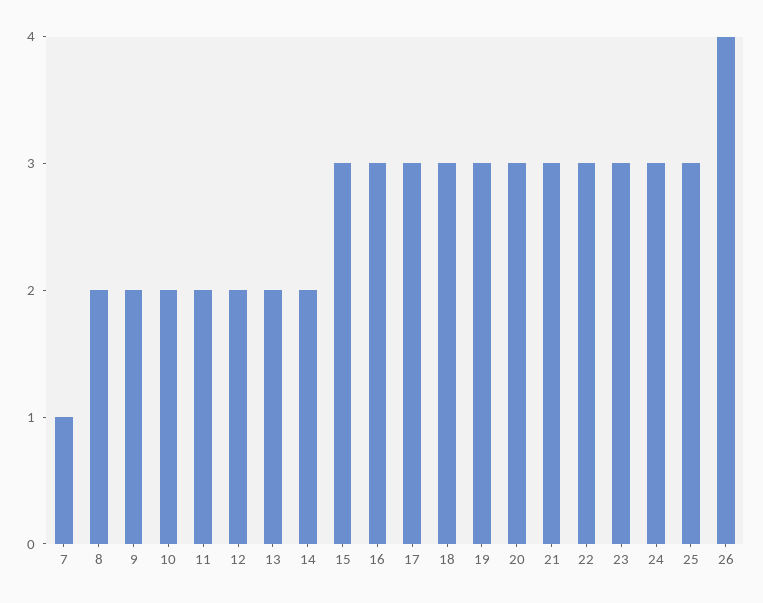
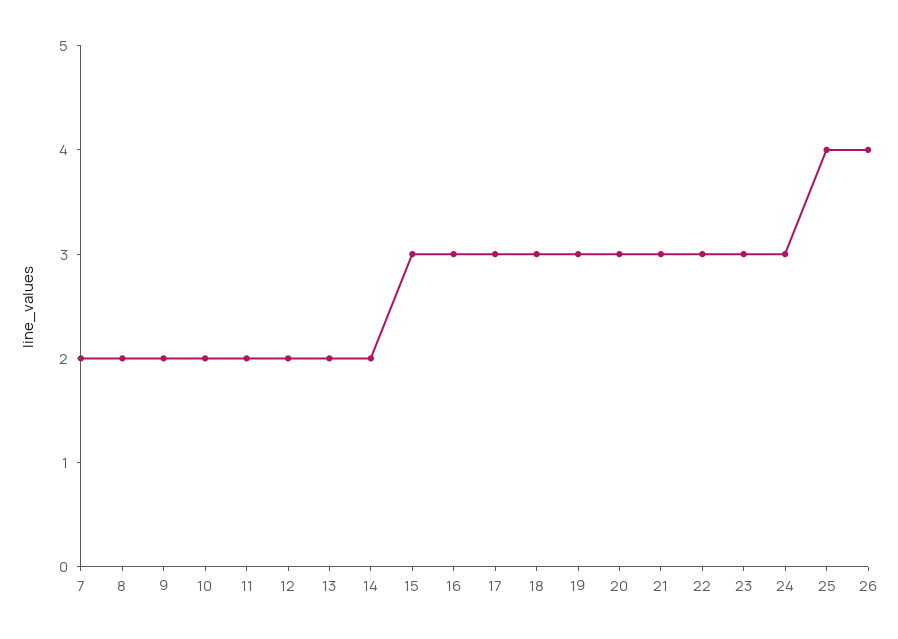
  {
-   "7": 1,
+   "7": 2,
    "8": 2,
    "9": 2,
    "10": 2,
    "11": 2,
    "12": 2,
    "13": 2,
    "14": 2,
    "15": 3,
    "16": 3,
    "17": 3,
    "18": 3,
    "19": 3,
    "20": 3,
    "21": 3,
    "22": 3,
    "23": 3,
    "24": 3,
-   "25": 3,
+   "25": 4,
    "26": 4
  }

